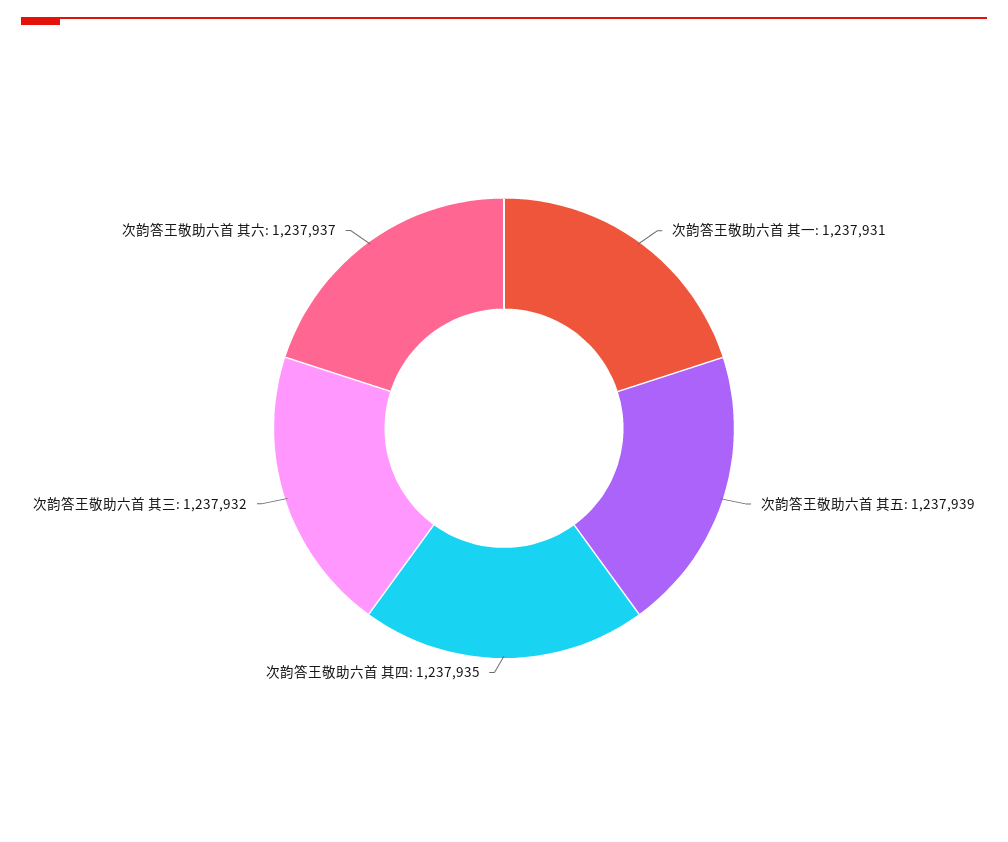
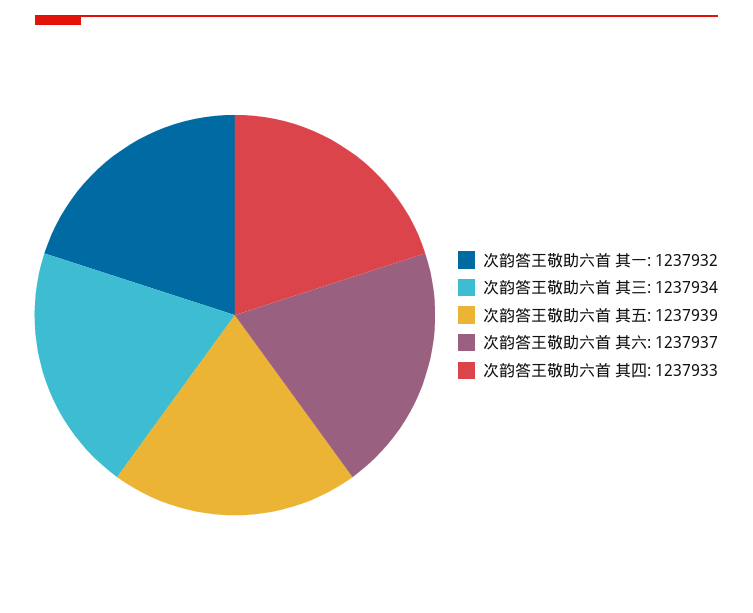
  {
-   "次韵答王敬助六首 其一": 1237931,
+   "次韵答王敬助六首 其一": 1237932,
    "次韵答王敬助六首 其五": 1237939,
-   "次韵答王敬助六首 其四": 1237935,
+   "次韵答王敬助六首 其四": 1237933,
-   "次韵答王敬助六首 其三": 1237932,
+   "次韵答王敬助六首 其三": 1237934,
    "次韵答王敬助六首 其六": 1237937
  }

